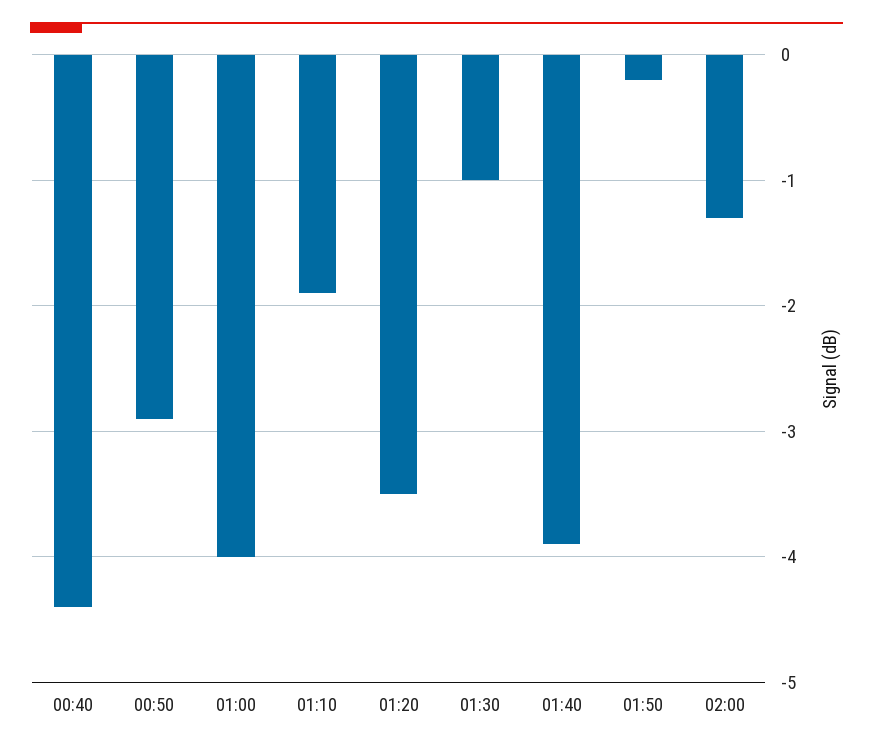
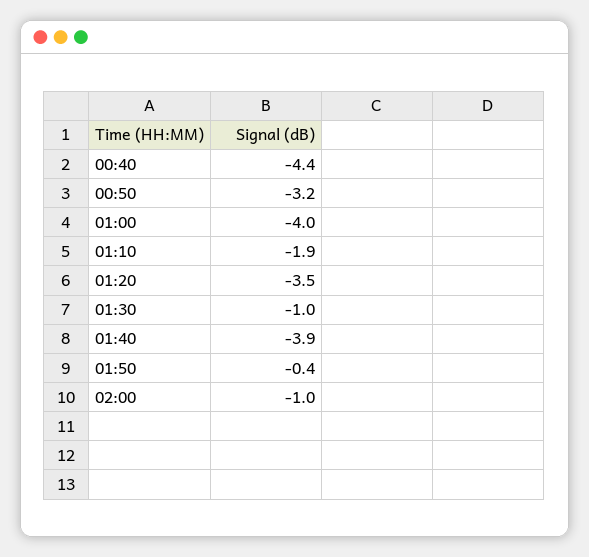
  {
    "00:40": -4.4,
-   "00:50": -2.9,
+   "00:50": -3.2,
    "01:00": -4,
    "01:10": -1.9,
    "01:20": -3.5,
    "01:30": -1,
    "01:40": -3.9,
-   "01:50": -0.2,
+   "01:50": -0.4,
-   "02:00": -1.3
+   "02:00": -1
  }

